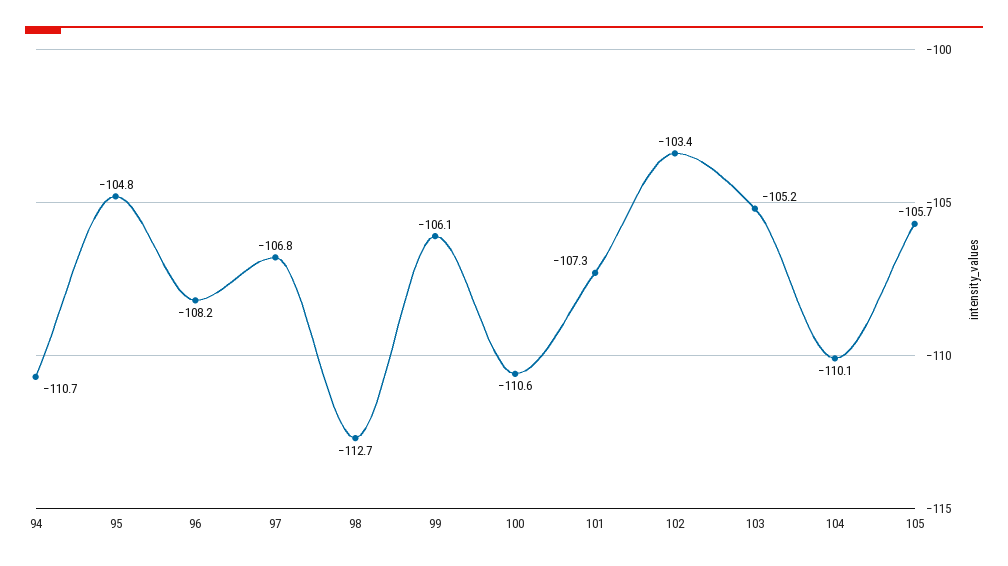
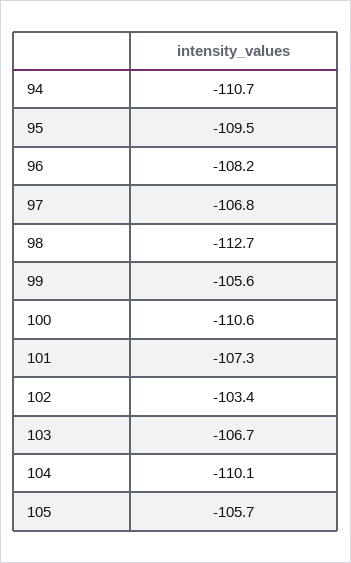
  {
    "94": -110.7,
-   "95": -104.8,
+   "95": -109.5,
    "96": -108.2,
    "97": -106.8,
    "98": -112.7,
-   "99": -106.1,
+   "99": -105.6,
    "100": -110.6,
    "101": -107.3,
    "102": -103.4,
-   "103": -105.2,
+   "103": -106.7,
    "104": -110.1,
    "105": -105.7
  }

